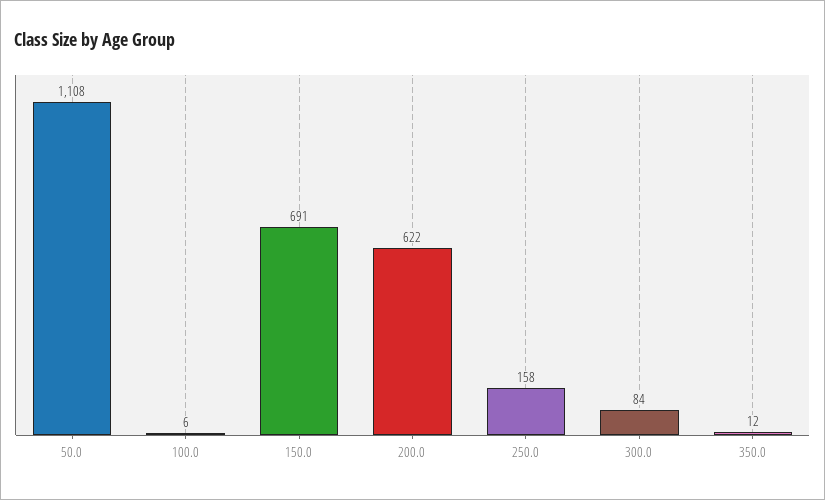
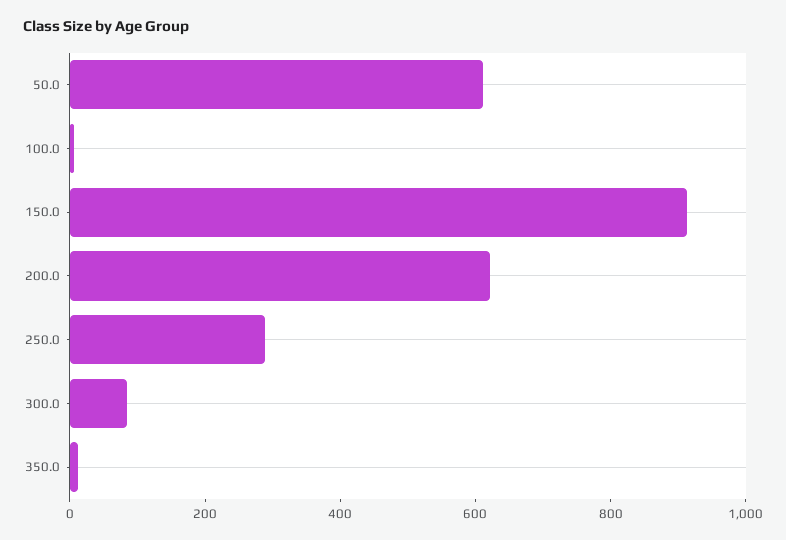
  {
-   "50.0": 1108,
+   "50.0": 600,
    "100.0": 6,
-   "150.0": 691,
+   "150.0": 900,
    "200.0": 622,
-   "250.0": 158,
+   "250.0": 300,
    "300.0": 84,
    "350.0": 12
  }

